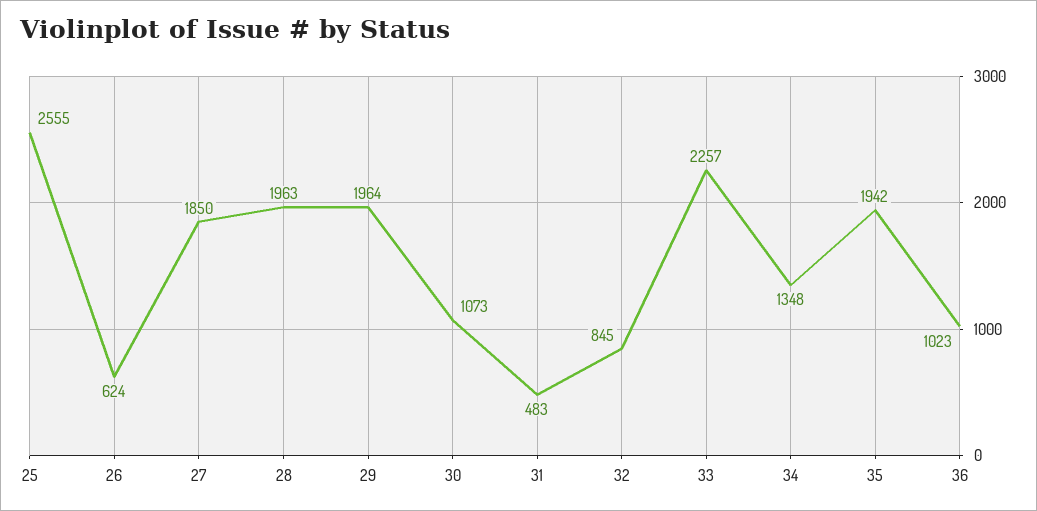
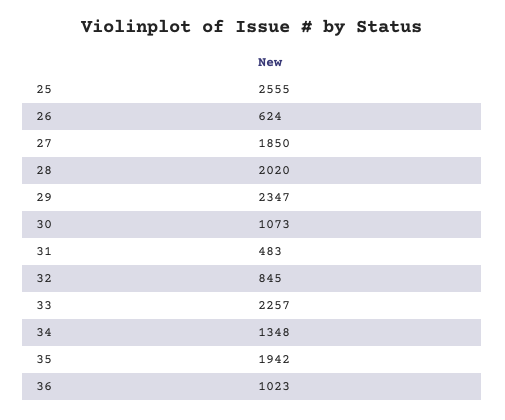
  {
    "25": 2555,
    "26": 624,
    "27": 1850,
-   "28": 1963,
+   "28": 2020,
-   "29": 1964,
+   "29": 2347,
    "30": 1073,
    "31": 483,
    "32": 845,
    "33": 2257,
    "34": 1348,
    "35": 1942,
    "36": 1023
  }

